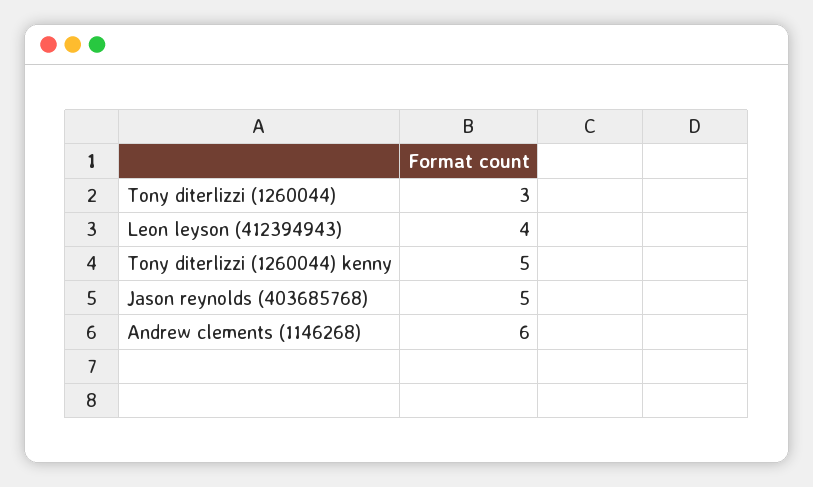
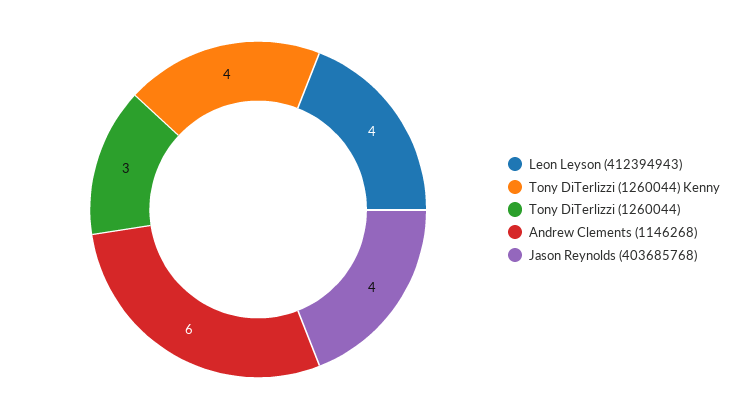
  {
    "Tony diterlizzi (1260044)": 3,
    "Leon leyson (412394943)": 4,
-   "Tony diterlizzi (1260044) kenny": 5,
+   "Tony diterlizzi (1260044) kenny": 4,
-   "Jason reynolds (403685768)": 5,
+   "Jason reynolds (403685768)": 4,
    "Andrew clements (1146268)": 6
  }

